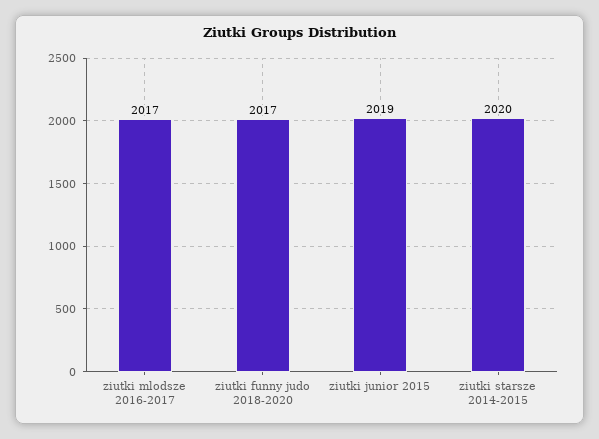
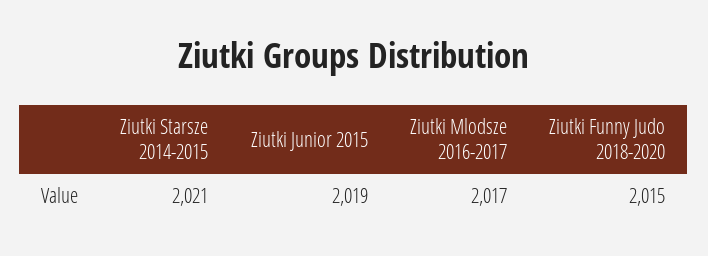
  {
    "ziutki mlodsze 2016-2017": 2017,
-   "ziutki funny judo 2018-2020": 2017,
+   "ziutki funny judo 2018-2020": 2015,
    "ziutki junior 2015": 2019,
-   "ziutki starsze 2014-2015": 2020
+   "ziutki starsze 2014-2015": 2021
  }

